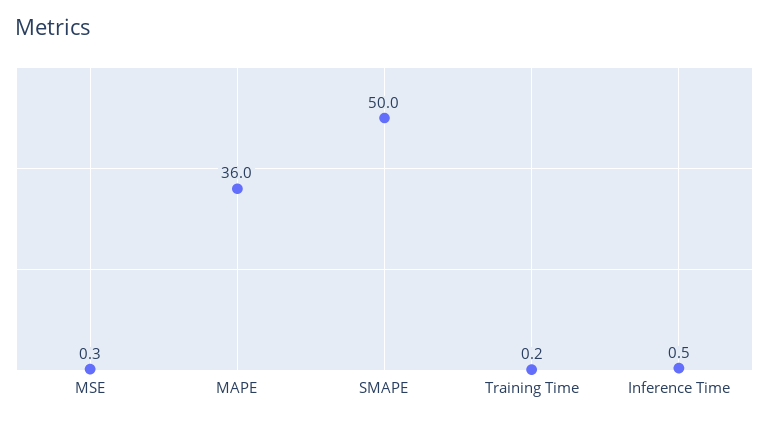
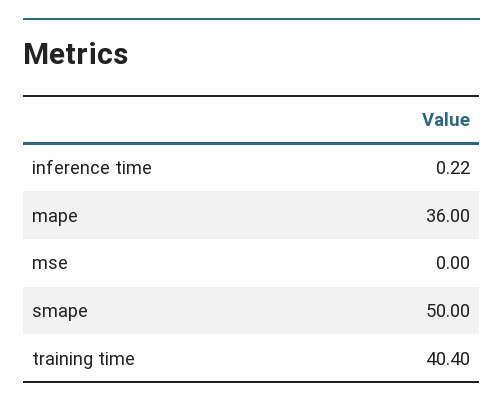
  {
-   "MSE": 0.3,
+   "MSE": 0,
    "MAPE": 36,
    "SMAPE": 50,
-   "Training Time": 0.2,
+   "Training Time": 40.4,
-   "Inference Time": 0.5
+   "Inference Time": 0.22
  }

